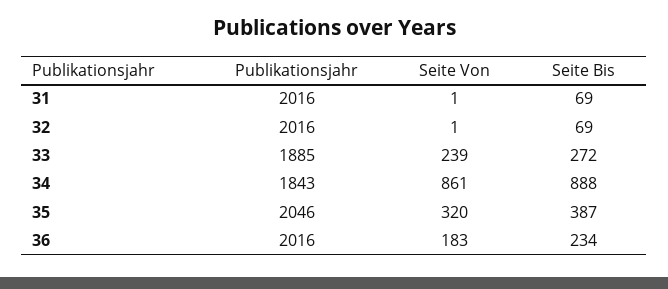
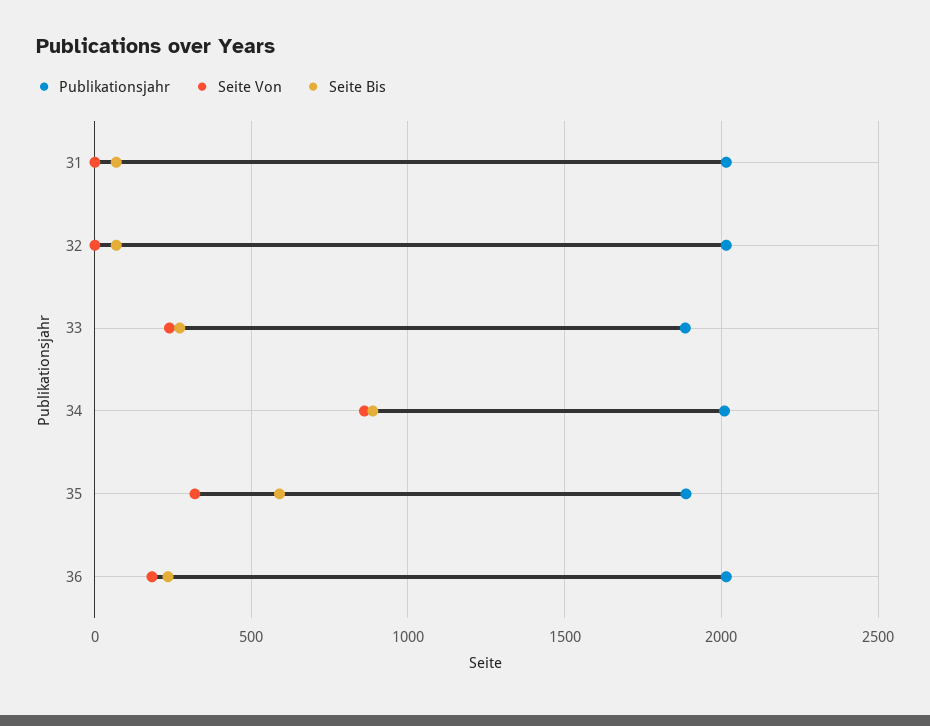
  {
    "Publikationsjahr": {
      "31": 2016,
      "32": 2016,
      "33": 1885,
-     "34": 1843,
+     "34": 2000,
-     "35": 2046,
+     "35": 1900,
      "36": 2016
    },
    "Seite Von": {
      "31": 1,
      "32": 1,
      "33": 239,
      "34": 861,
      "35": 320,
      "36": 183
    },
    "Seite Bis": {
      "31": 69,
      "32": 69,
      "33": 272,
      "34": 888,
-     "35": 387,
+     "35": 600,
      "36": 234
    }
  }

